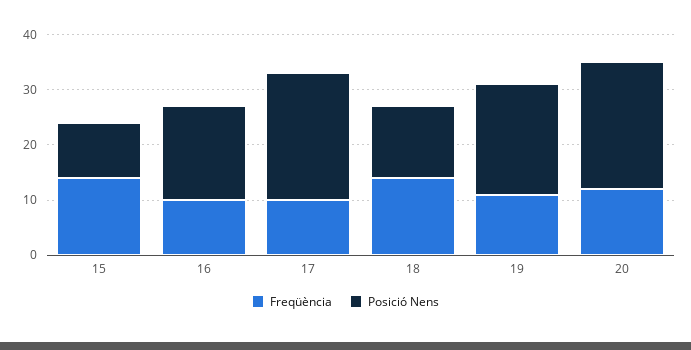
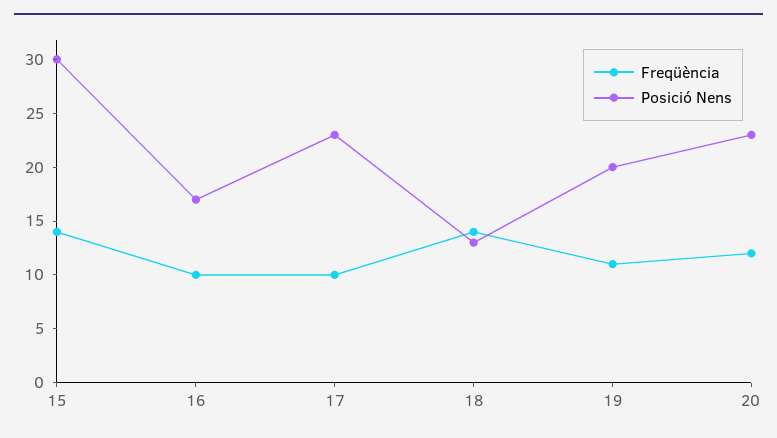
  {
    "Freqüència": {
      "15": 14,
      "16": 10,
      "17": 10,
      "18": 14,
      "19": 11,
      "20": 12
    },
    "Posició Nens": {
-     "15": 10,
+     "15": 30,
      "16": 17,
      "17": 23,
      "18": 13,
      "19": 20,
      "20": 23
    }
  }

